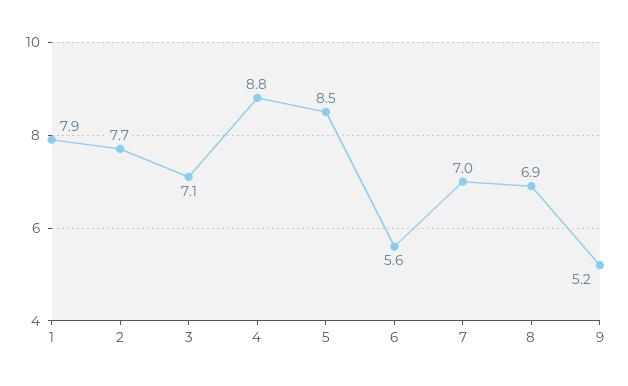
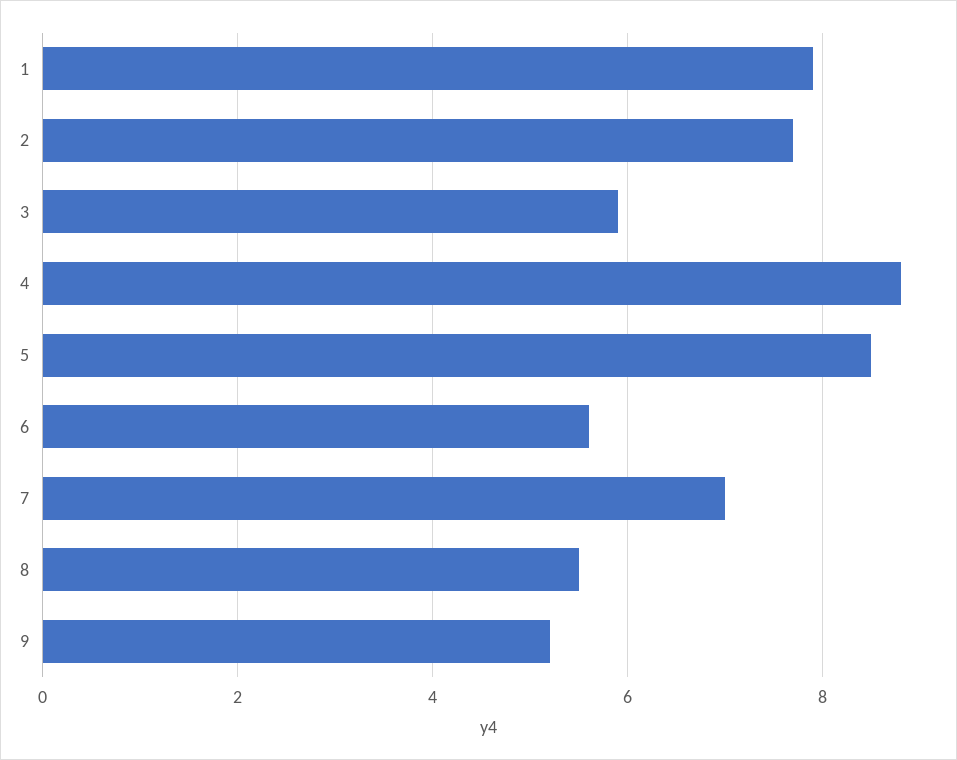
  {
    "1": 7.9,
    "2": 7.7,
-   "3": 7.1,
+   "3": 6,
    "4": 8.8,
    "5": 8.5,
    "6": 5.6,
    "7": 7,
-   "8": 6.9,
+   "8": 5.5,
    "9": 5.2
  }

